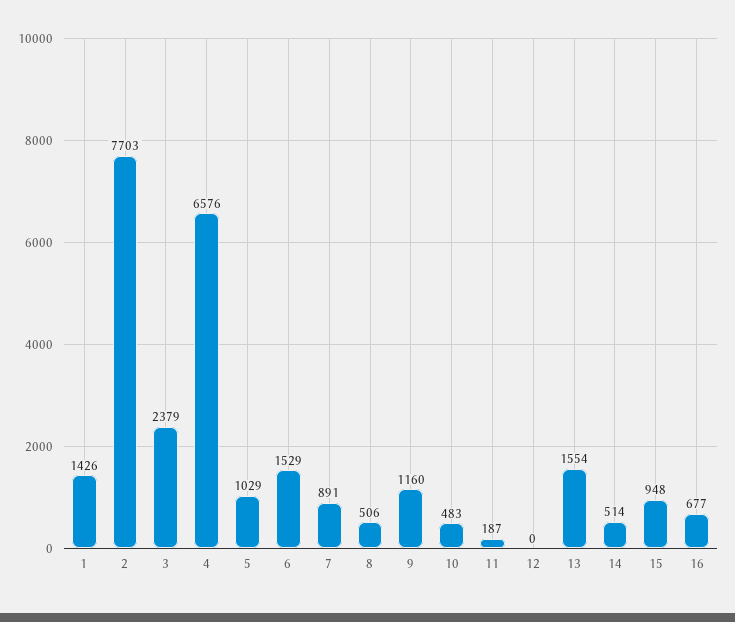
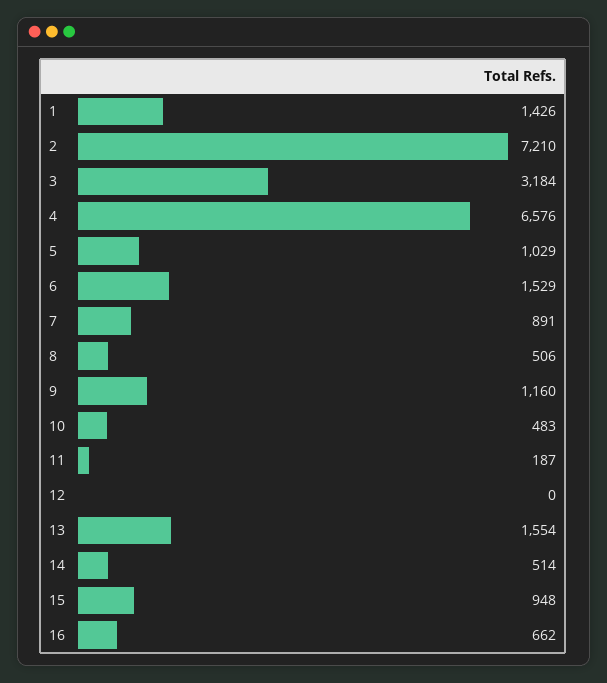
  {
    "1": 1426,
-   "2": 7703,
+   "2": 7210,
-   "3": 2379,
+   "3": 3184,
    "4": 6576,
    "5": 1029,
    "6": 1529,
    "7": 891,
    "8": 506,
    "9": 1160,
    "10": 483,
    "11": 187,
    "12": 0,
    "13": 1554,
    "14": 514,
    "15": 948,
-   "16": 677
+   "16": 662
  }

